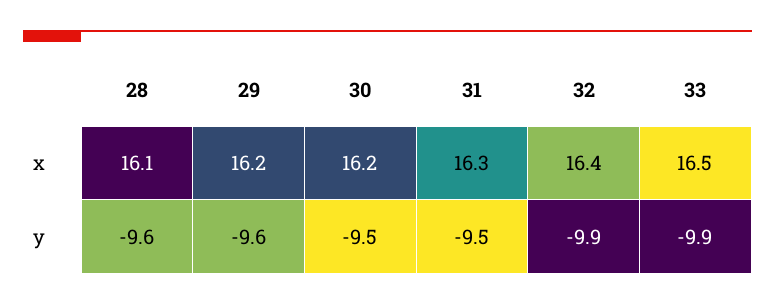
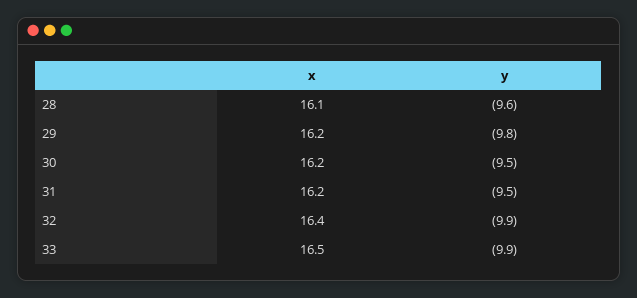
  {
    "28": {
      "x": 16.1,
      "y": -9.6
    },
    "29": {
      "x": 16.2,
-     "y": -9.6
+     "y": -9.8
    },
    "30": {
      "x": 16.2,
      "y": -9.5
    },
    "31": {
-     "x": 16.3,
+     "x": 16.2,
      "y": -9.5
    },
    "32": {
      "x": 16.4,
      "y": -9.9
    },
    "33": {
      "x": 16.5,
      "y": -9.9
    }
  }

